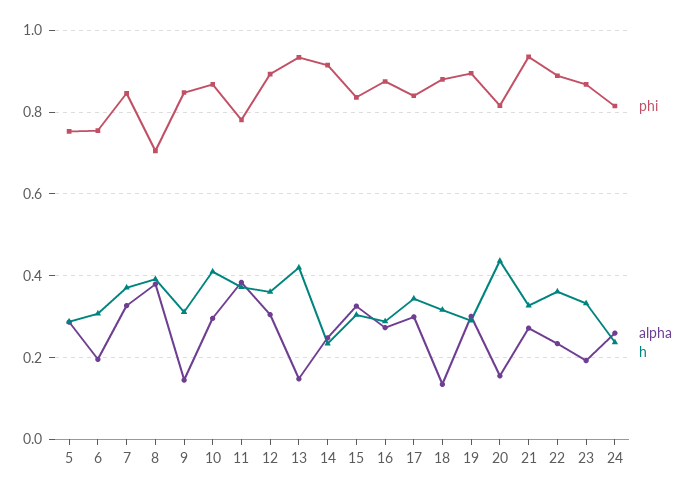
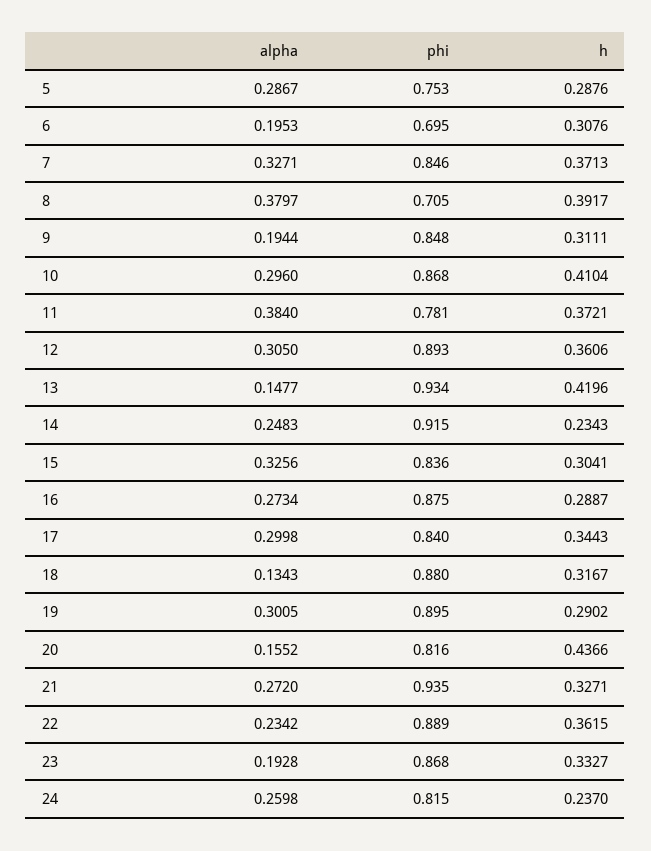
  {
    "phi": {
      "5": 0.753,
-     "6": 0.76,
+     "6": 0.695,
      "7": 0.846,
      "8": 0.705,
      "9": 0.848,
      "10": 0.868,
      "11": 0.781,
      "12": 0.893,
      "13": 0.934,
      "14": 0.915,
      "15": 0.836,
      "16": 0.875,
      "17": 0.84,
      "18": 0.88,
      "19": 0.895,
      "20": 0.816,
      "21": 0.935,
      "22": 0.889,
      "23": 0.868,
      "24": 0.815
    },
    "alpha": {
      "5": 0.2867,
      "6": 0.1953,
      "7": 0.3271,
      "8": 0.3797,
-     "9": 0.14,
+     "9": 0.1944,
      "10": 0.296,
      "11": 0.384,
      "12": 0.305,
      "13": 0.1477,
      "14": 0.2483,
      "15": 0.3256,
      "16": 0.2734,
      "17": 0.2998,
      "18": 0.1343,
      "19": 0.3005,
      "20": 0.1552,
      "21": 0.272,
      "22": 0.2342,
      "23": 0.1928,
      "24": 0.2598
    },
    "h": {
      "5": 0.2876,
      "6": 0.3076,
      "7": 0.3713,
      "8": 0.3917,
      "9": 0.3111,
      "10": 0.4104,
      "11": 0.3721,
      "12": 0.3606,
      "13": 0.4196,
      "14": 0.2343,
      "15": 0.3041,
      "16": 0.2887,
      "17": 0.3443,
      "18": 0.3167,
      "19": 0.2902,
      "20": 0.4366,
      "21": 0.3271,
      "22": 0.3615,
      "23": 0.3327,
      "24": 0.237
    }
  }

